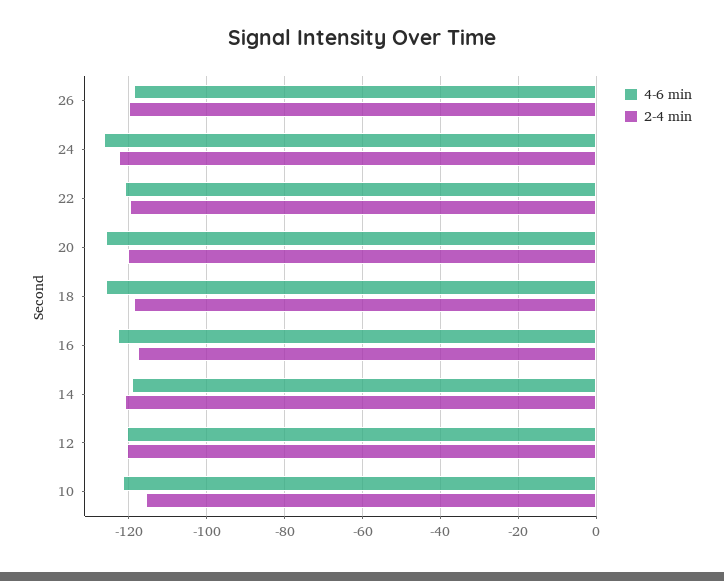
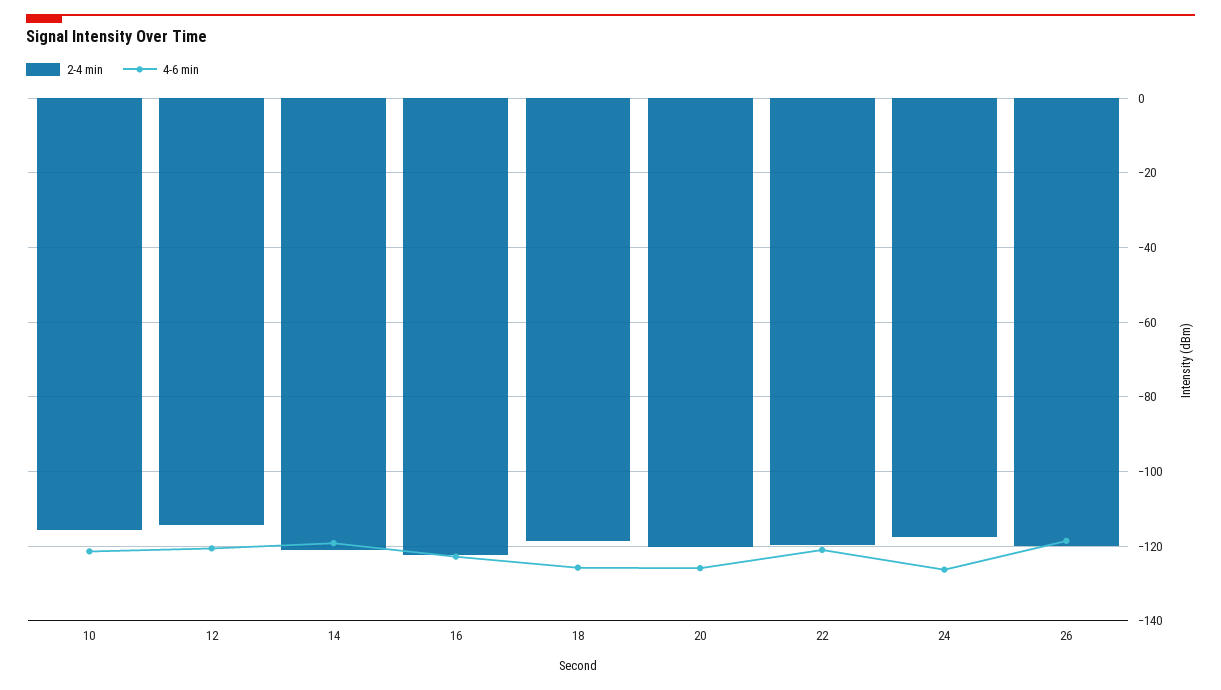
  {
    "4-6 min": {
      "26": -118,
      "24": -126,
      "22": -122,
      "20": -126,
      "18": -126,
      "16": -122,
      "14": -120,
      "12": -120,
      "10": -122
    },
    "2-4 min": {
      "26": -120,
-     "24": -122,
+     "24": -118,
      "22": -120,
      "20": -120,
      "18": -118,
-     "16": -118,
+     "16": -122,
      "14": -120,
-     "12": -120,
+     "12": -114,
      "10": -116
    }
  }

